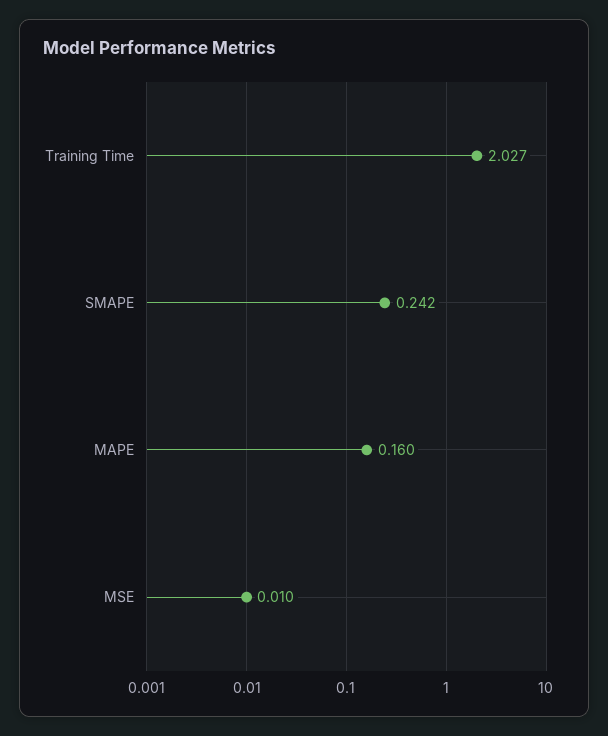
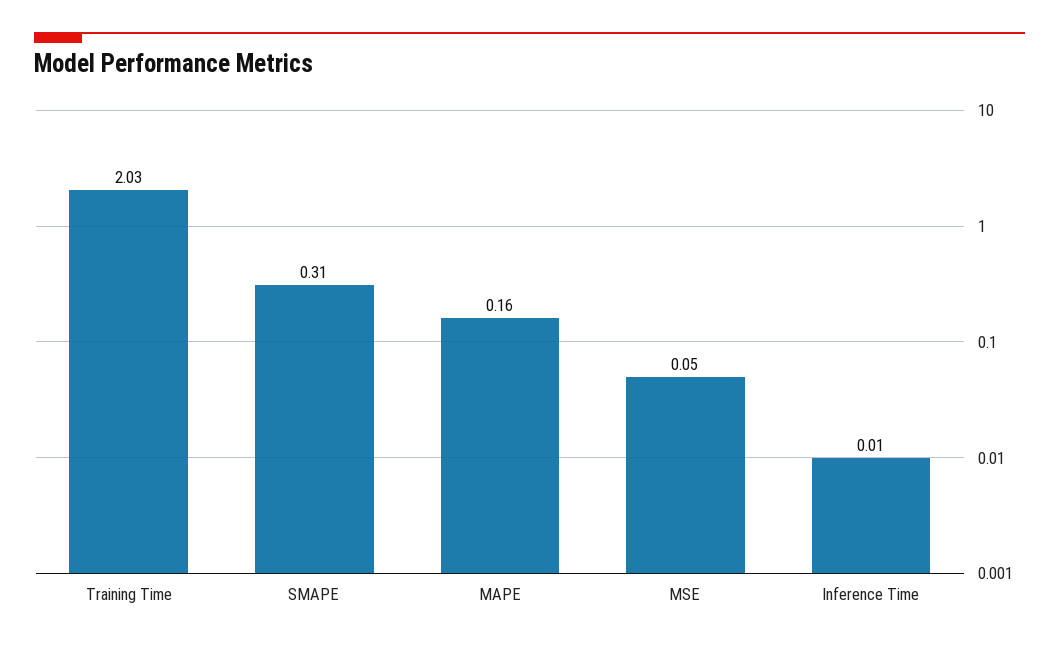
  {
    "Training Time": 2.027,
-   "SMAPE": 0.242,
+   "SMAPE": 0.31,
    "MAPE": 0.16,
-   "MSE": 0.01
+   "MSE": 0.05,
+   "Inference Time": 0.01
  }

